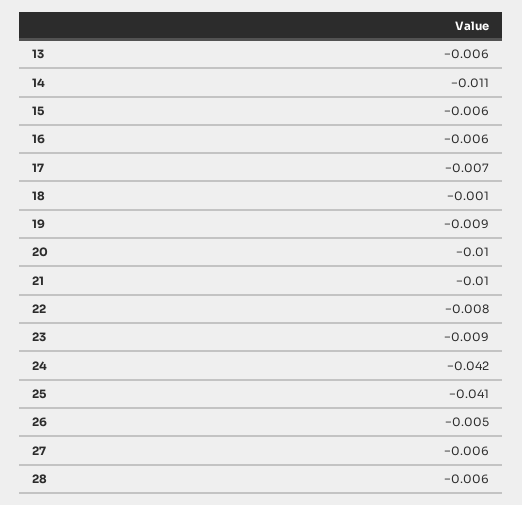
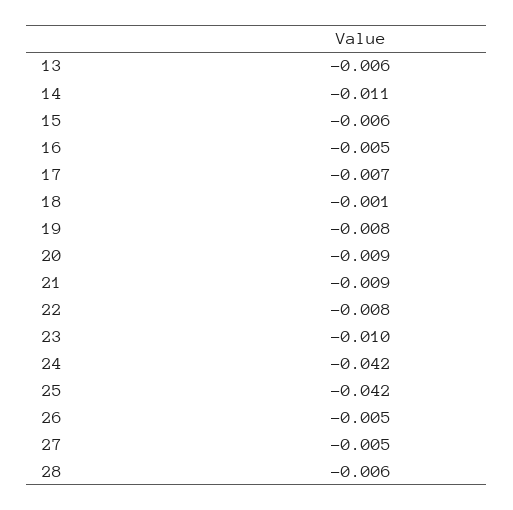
  {
    "13": -0.006,
    "14": -0.011,
    "15": -0.006,
-   "16": -0.006,
+   "16": -0.005,
    "17": -0.007,
    "18": -0.001,
-   "19": -0.009,
+   "19": -0.008,
-   "20": -0.01,
+   "20": -0.009,
-   "21": -0.01,
+   "21": -0.009,
    "22": -0.008,
-   "23": -0.009,
+   "23": -0.01,
    "24": -0.042,
-   "25": -0.041,
+   "25": -0.042,
    "26": -0.005,
-   "27": -0.006,
+   "27": -0.005,
    "28": -0.006
  }

